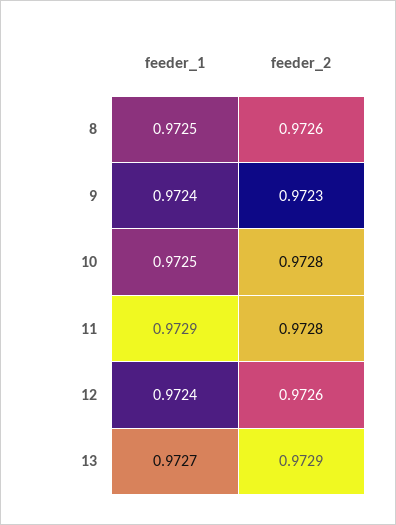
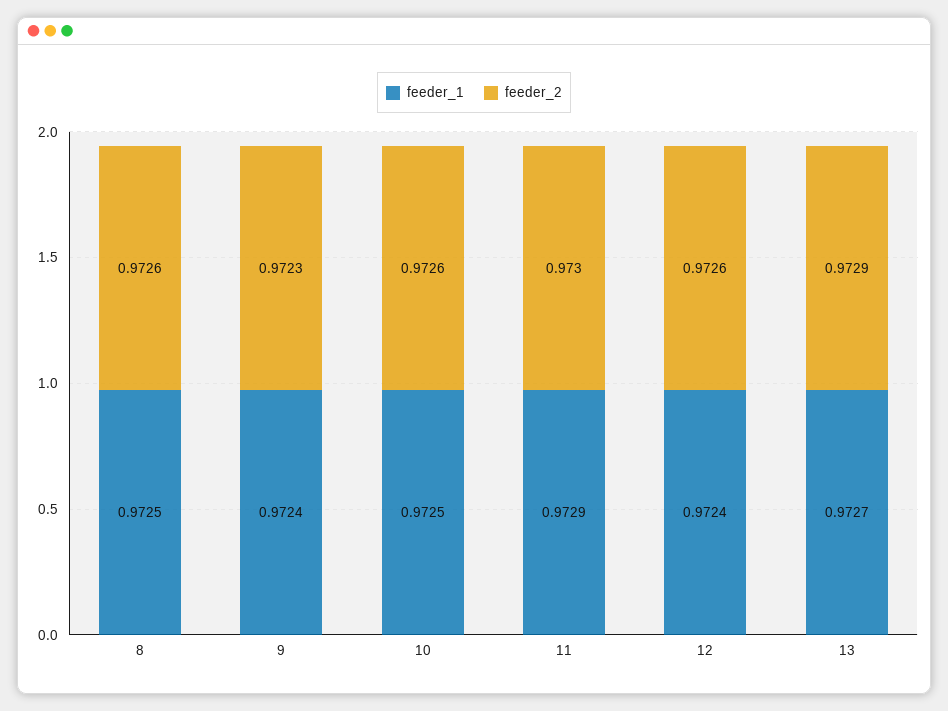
  {
    "feeder_1": {
      "8": 0.9725,
      "9": 0.9724,
      "10": 0.9725,
      "11": 0.9729,
      "12": 0.9724,
      "13": 0.9727
    },
    "feeder_2": {
      "8": 0.9726,
      "9": 0.9723,
-     "10": 0.9728,
+     "10": 0.9726,
-     "11": 0.9728,
+     "11": 0.973,
      "12": 0.9726,
      "13": 0.9729
    }
  }

